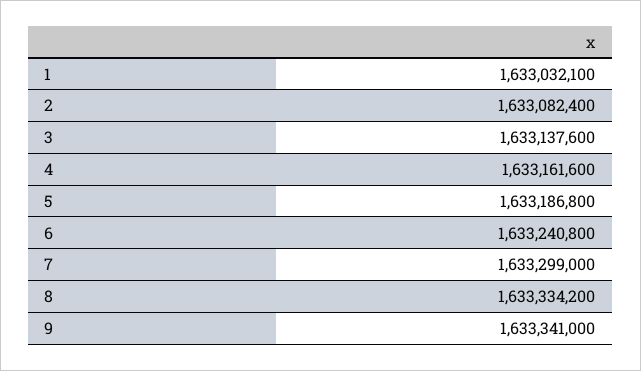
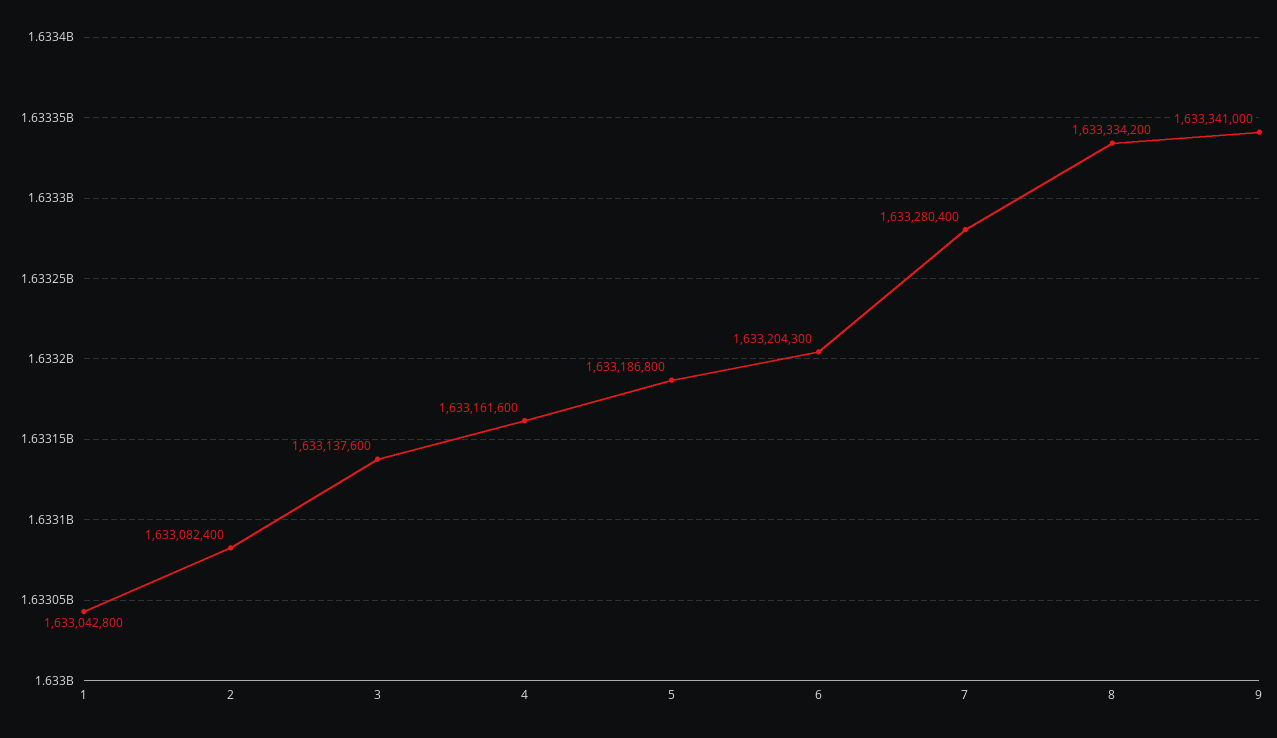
  {
-   "1": 1633032100,
+   "1": 1633042800,
    "2": 1633082400,
    "3": 1633137600,
    "4": 1633161600,
    "5": 1633186800,
-   "6": 1633240800,
+   "6": 1633204300,
-   "7": 1633299000,
+   "7": 1633280400,
    "8": 1633334200,
    "9": 1633341000
  }

